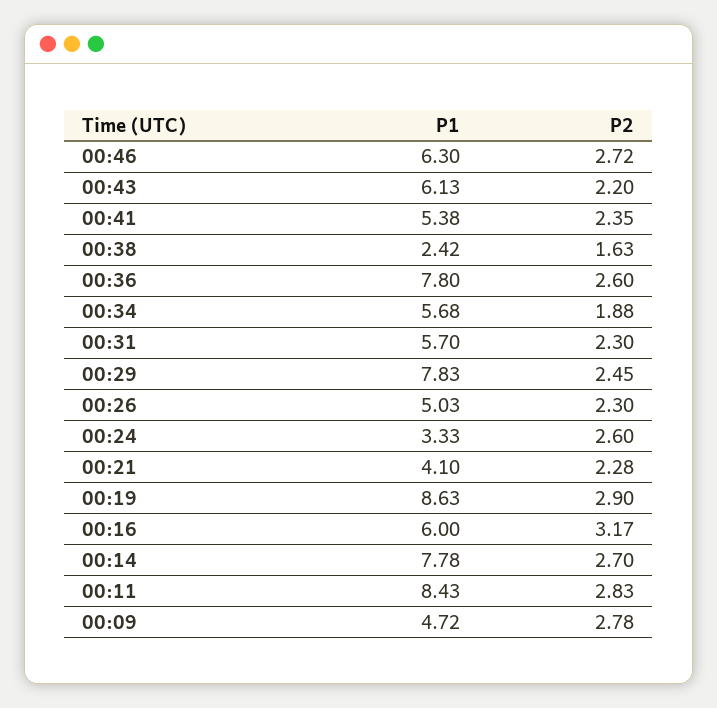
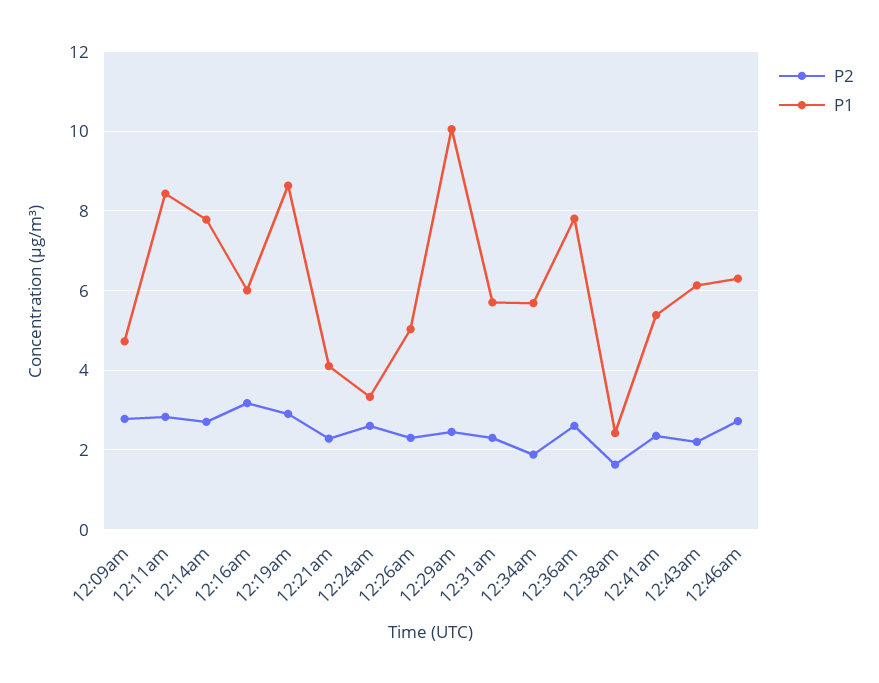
  {
    "P1": {
      "00:46": 6.3,
      "00:43": 6.13,
      "00:41": 5.38,
      "00:38": 2.42,
      "00:36": 7.8,
      "00:34": 5.68,
      "00:31": 5.7,
-     "00:29": 7.83,
+     "00:29": 10,
      "00:26": 5.03,
      "00:24": 3.33,
      "00:21": 4.1,
      "00:19": 8.63,
      "00:16": 6,
      "00:14": 7.78,
      "00:11": 8.43,
      "00:09": 4.72
    },
    "P2": {
      "00:46": 2.72,
      "00:43": 2.2,
      "00:41": 2.35,
      "00:38": 1.63,
      "00:36": 2.6,
      "00:34": 1.88,
      "00:31": 2.3,
      "00:29": 2.45,
      "00:26": 2.3,
      "00:24": 2.6,
      "00:21": 2.28,
      "00:19": 2.9,
      "00:16": 3.17,
      "00:14": 2.7,
      "00:11": 2.83,
      "00:09": 2.78
    }
  }

